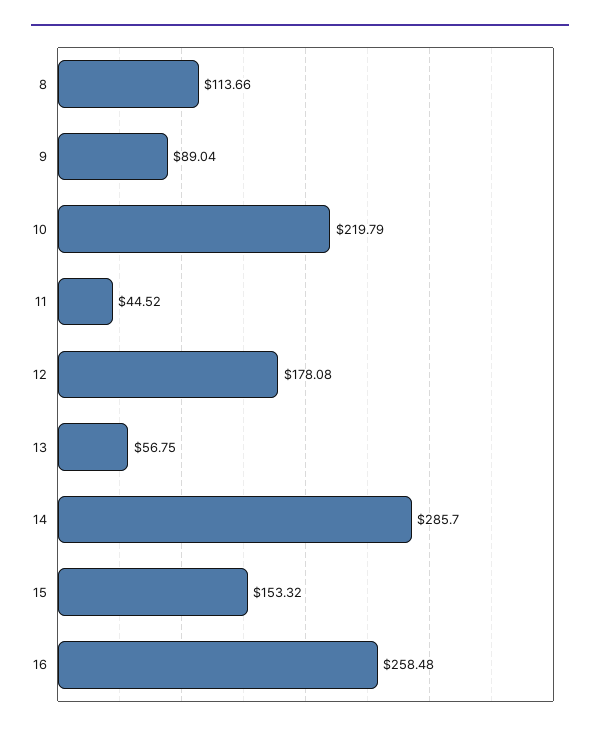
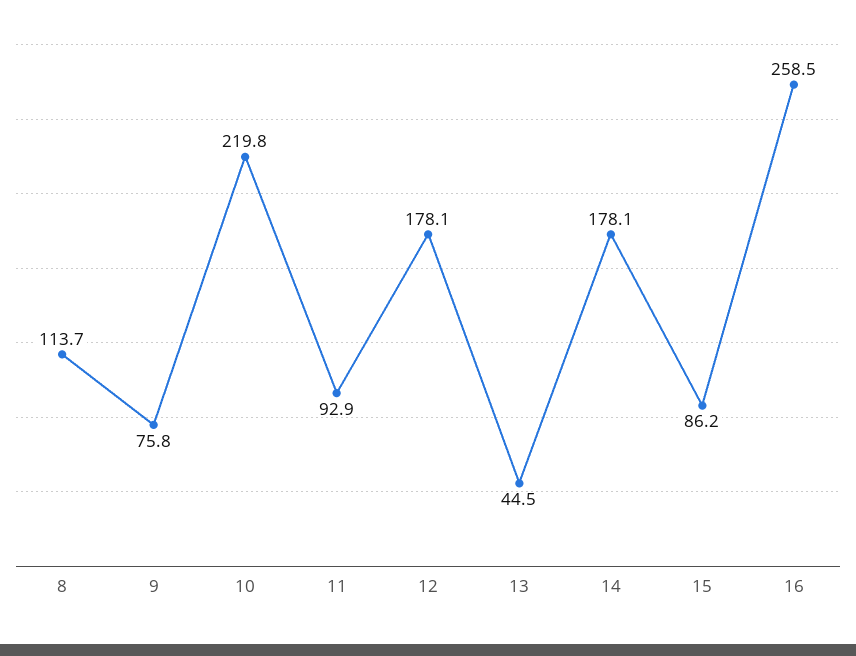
  {
    "8": 113.66,
-   "9": 89.04,
+   "9": 75.8,
    "10": 219.79,
-   "11": 44.52,
+   "11": 92.9,
    "12": 178.08,
-   "13": 56.75,
+   "13": 44.5,
-   "14": 285.7,
+   "14": 178.1,
-   "15": 153.32,
+   "15": 86.2,
    "16": 258.48
  }

